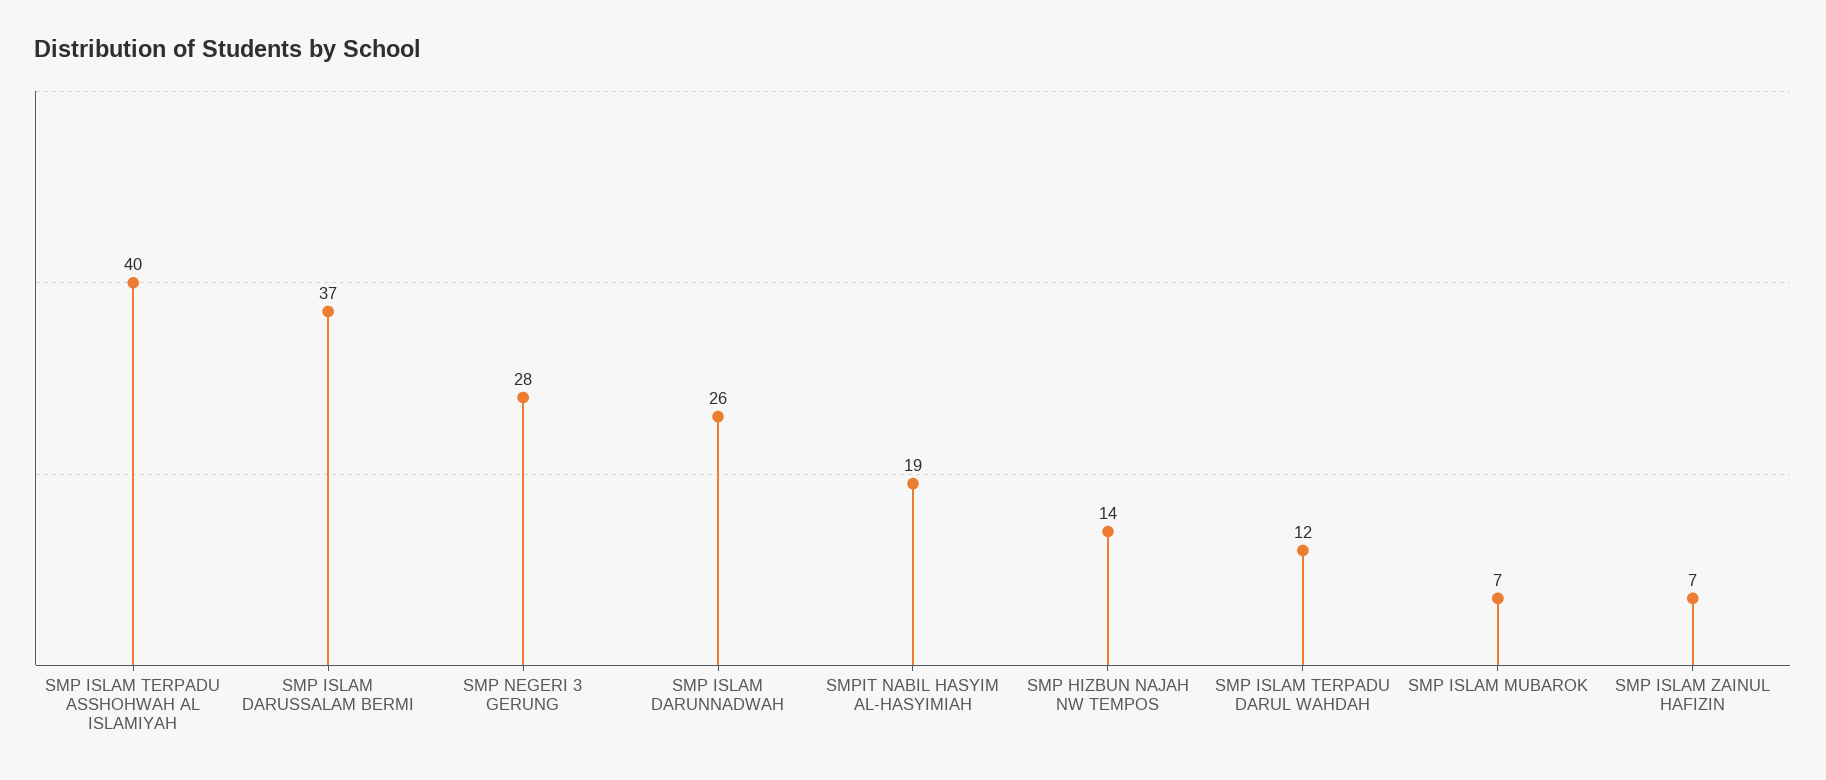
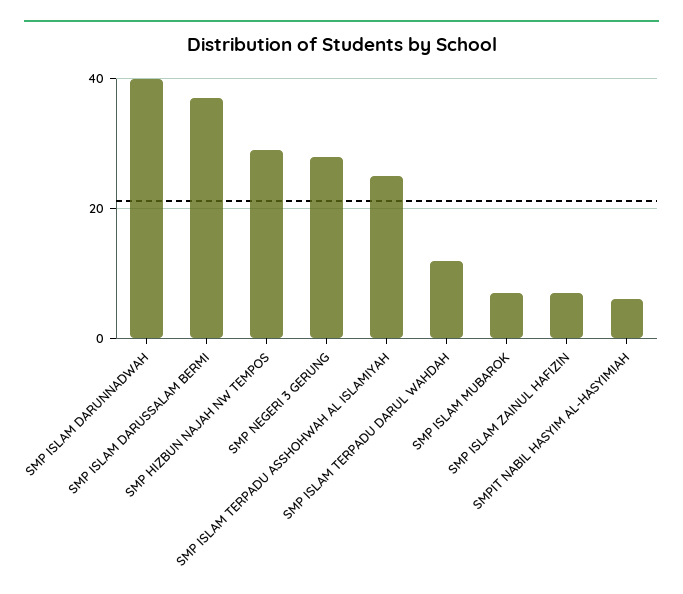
  {
-   "SMP ISLAM TERPADU ASSHOHWAH AL ISLAMIYAH": 40,
+   "SMP ISLAM TERPADU ASSHOHWAH AL ISLAMIYAH": 25,
    "SMP ISLAM DARUSSALAM BERMI": 37,
    "SMP NEGERI 3 GERUNG": 28,
-   "SMP ISLAM DARUNNADWAH": 26,
+   "SMP ISLAM DARUNNADWAH": 40,
-   "SMPIT NABIL HASYIM AL-HASYIMIAH": 19,
+   "SMPIT NABIL HASYIM AL-HASYIMIAH": 5,
-   "SMP HIZBUN NAJAH NW TEMPOS": 14,
+   "SMP HIZBUN NAJAH NW TEMPOS": 30,
    "SMP ISLAM TERPADU DARUL WAHDAH": 12,
    "SMP ISLAM MUBAROK": 7,
    "SMP ISLAM ZAINUL HAFIZIN": 7
  }

